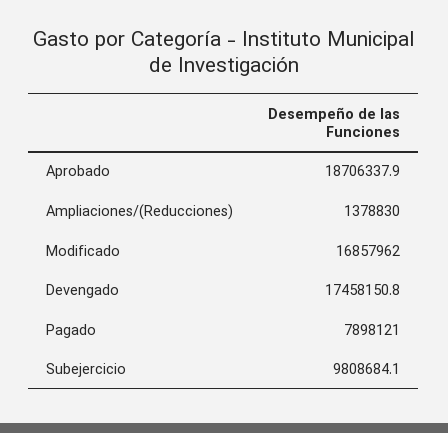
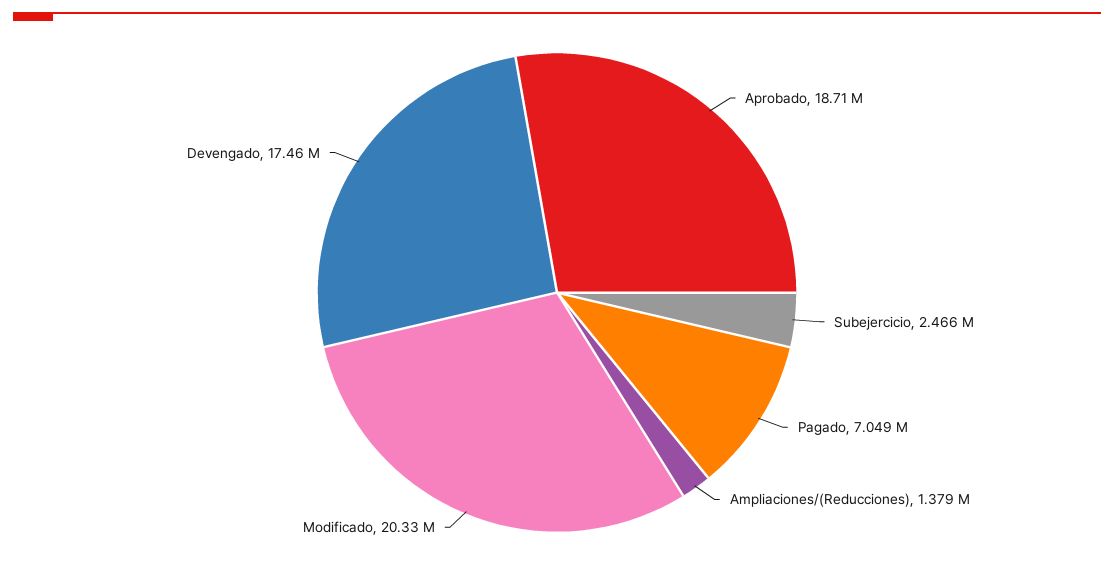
  {
    "Aprobado": 18706337.9,
    "Ampliaciones/(Reducciones)": 1378830,
-   "Modificado": 16857962,
+   "Modificado": 20330000,
    "Devengado": 17458150.8,
-   "Pagado": 7898121,
+   "Pagado": 7049000,
-   "Subejercicio": 9808684.1
+   "Subejercicio": 2466000
  }

